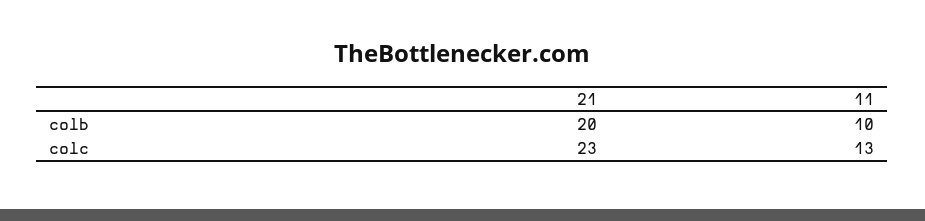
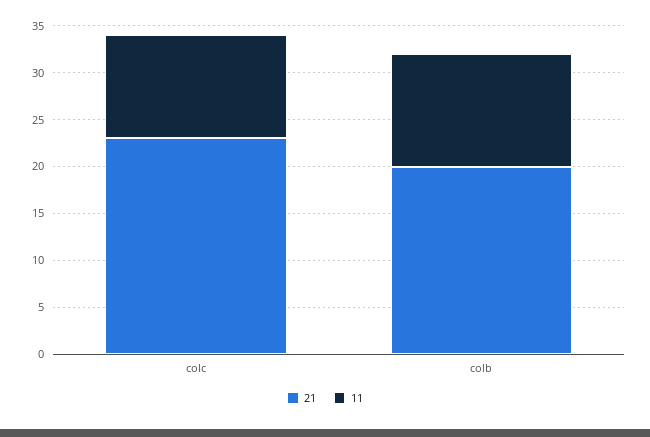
  {
    "21": {
      "colb": 20,
      "colc": 23
    },
    "11": {
-     "colb": 10,
+     "colb": 12,
-     "colc": 13
+     "colc": 11
    }
  }

